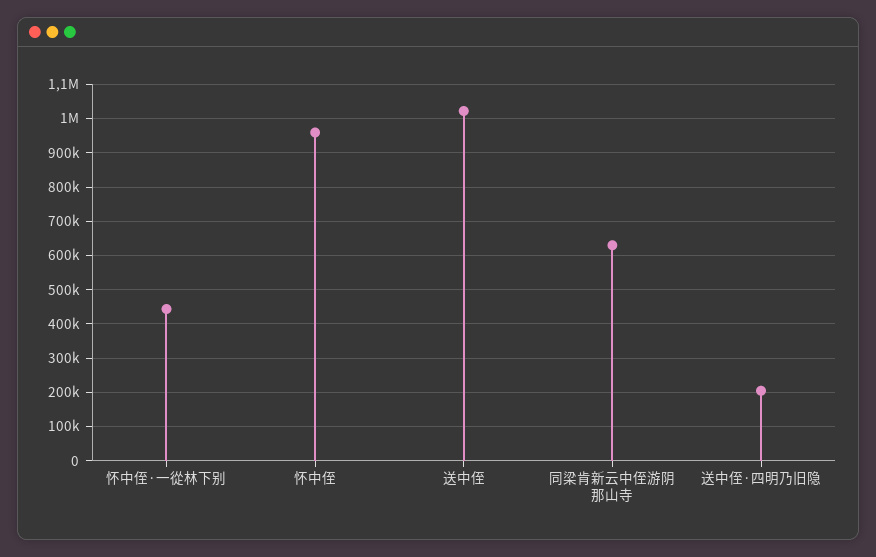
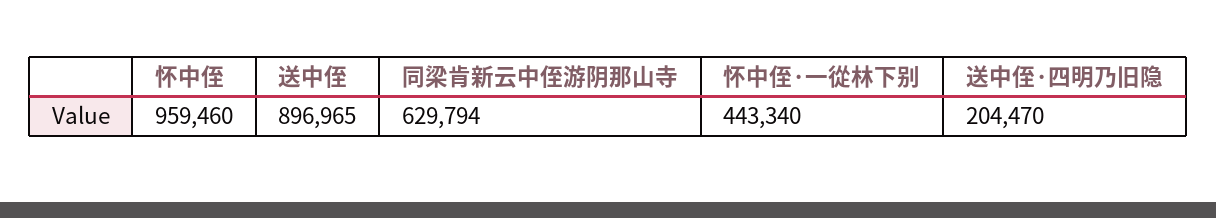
  {
    "怀中侄·一從林下别": 443340,
    "怀中侄": 959460,
-   "送中侄": 1020000,
+   "送中侄": 896965,
    "同梁肯新云中侄游阴那山寺": 629794,
    "送中侄·四明乃旧隐": 204470
  }

